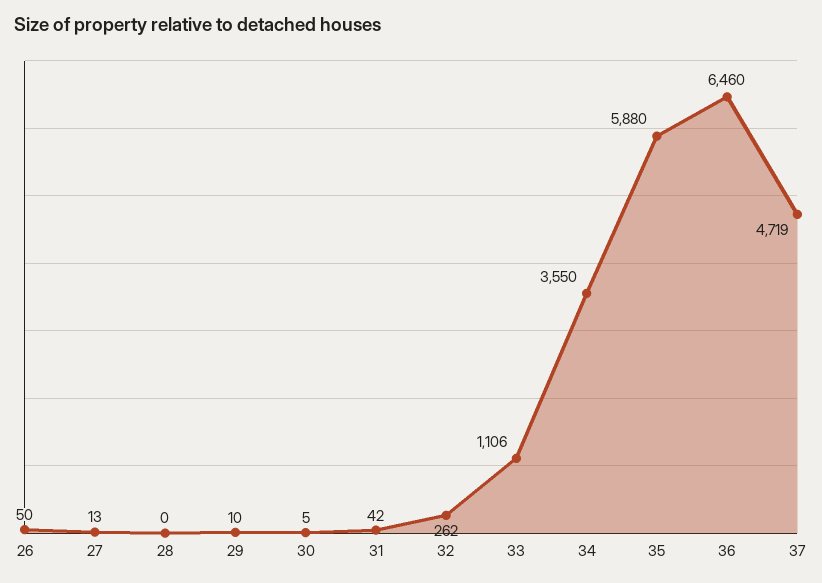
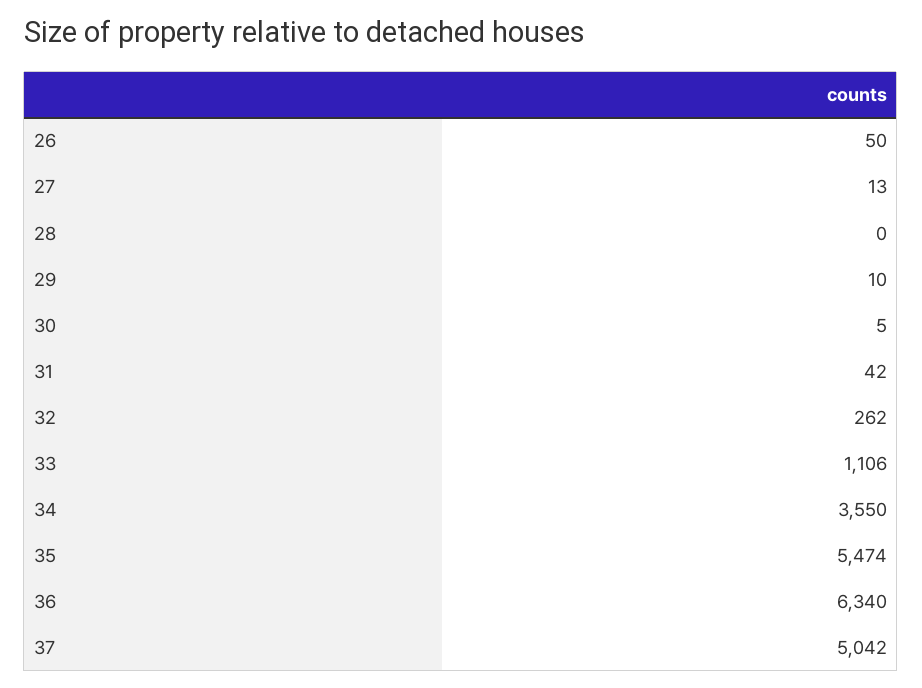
  {
    "26": 50,
    "27": 13,
    "28": 0,
    "29": 10,
    "30": 5,
    "31": 42,
    "32": 262,
    "33": 1106,
    "34": 3550,
-   "35": 5880,
+   "35": 5474,
-   "36": 6460,
+   "36": 6340,
-   "37": 4719
+   "37": 5042
  }

